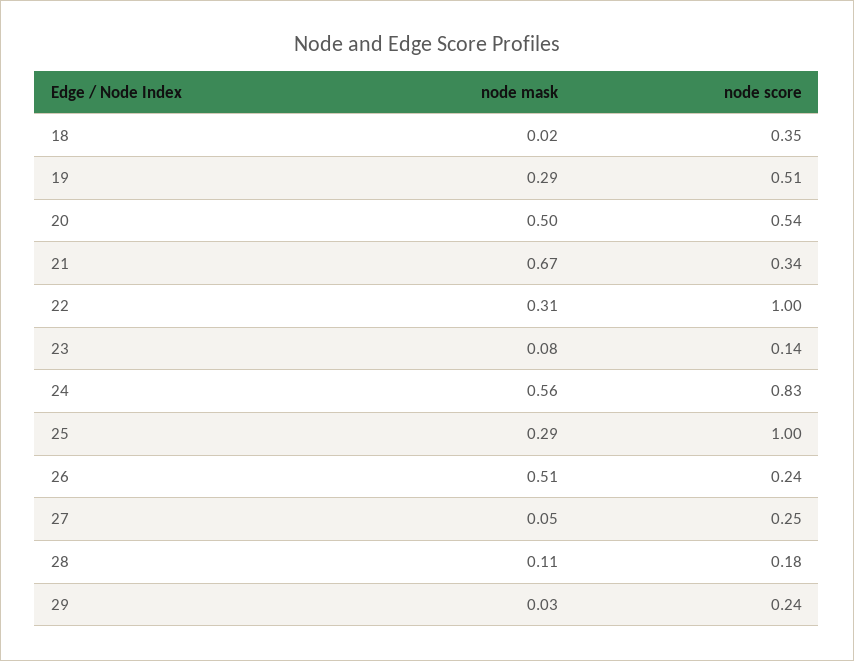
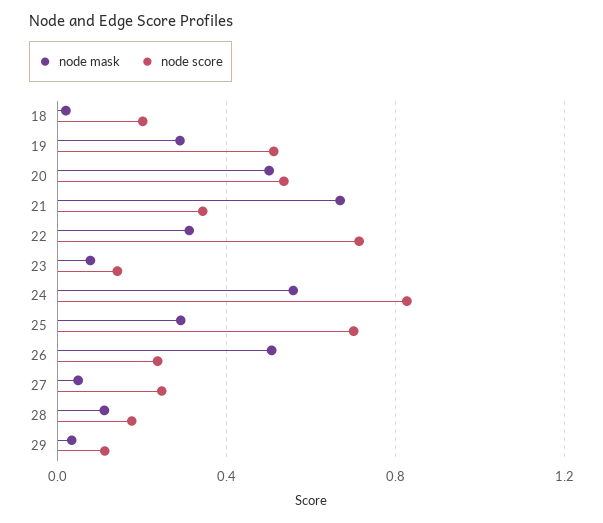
  {
    "node mask": {
      "18": 0.02,
      "19": 0.29,
      "20": 0.5,
      "21": 0.67,
      "22": 0.31,
      "23": 0.08,
      "24": 0.56,
      "25": 0.29,
      "26": 0.51,
      "27": 0.05,
      "28": 0.11,
      "29": 0.03
    },
    "node score": {
-     "18": 0.35,
+     "18": 0.2,
      "19": 0.51,
      "20": 0.54,
      "21": 0.34,
-     "22": 1,
+     "22": 0.7,
      "23": 0.14,
      "24": 0.83,
-     "25": 1,
+     "25": 0.7,
      "26": 0.24,
      "27": 0.25,
      "28": 0.18,
-     "29": 0.24
+     "29": 0.1
    }
  }

